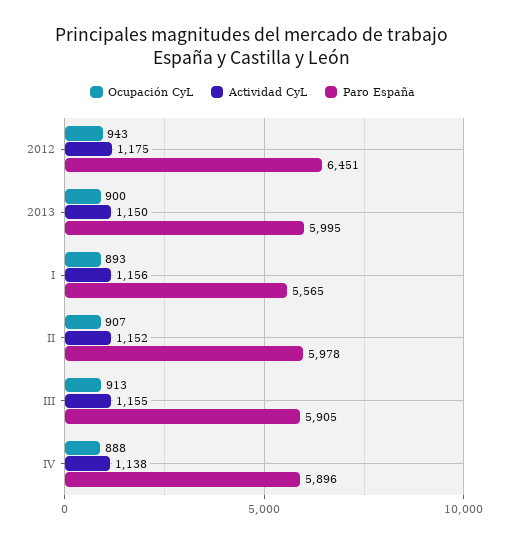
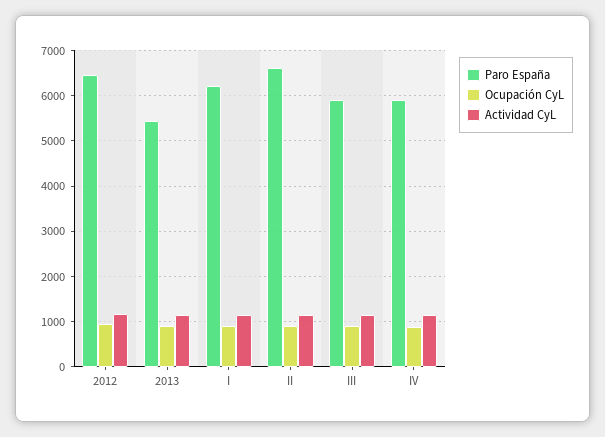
  {
    "Ocupación CyL": {
      "2012": 943,
      "2013": 900,
      "I": 893,
      "II": 907,
      "III": 913,
      "IV": 888
    },
    "Actividad CyL": {
      "2012": 1175,
      "2013": 1150,
      "I": 1156,
      "II": 1152,
      "III": 1155,
      "IV": 1138
    },
    "Paro España": {
      "2012": 6451,
-     "2013": 5995,
+     "2013": 5400,
-     "I": 5565,
+     "I": 6200,
-     "II": 5978,
+     "II": 6600,
      "III": 5905,
      "IV": 5896
    }
  }

